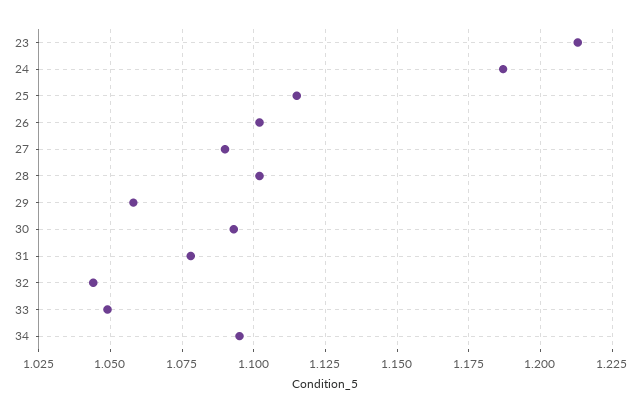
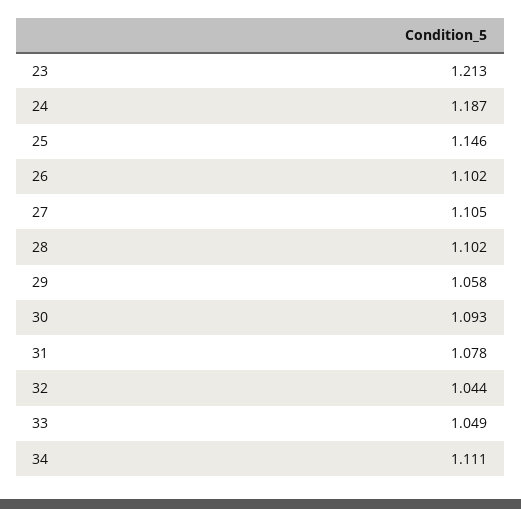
  {
    "23": 1.213,
    "24": 1.187,
-   "25": 1.115,
+   "25": 1.146,
    "26": 1.102,
-   "27": 1.09,
+   "27": 1.105,
    "28": 1.102,
    "29": 1.058,
    "30": 1.093,
    "31": 1.078,
    "32": 1.044,
    "33": 1.049,
-   "34": 1.095
+   "34": 1.111
  }

